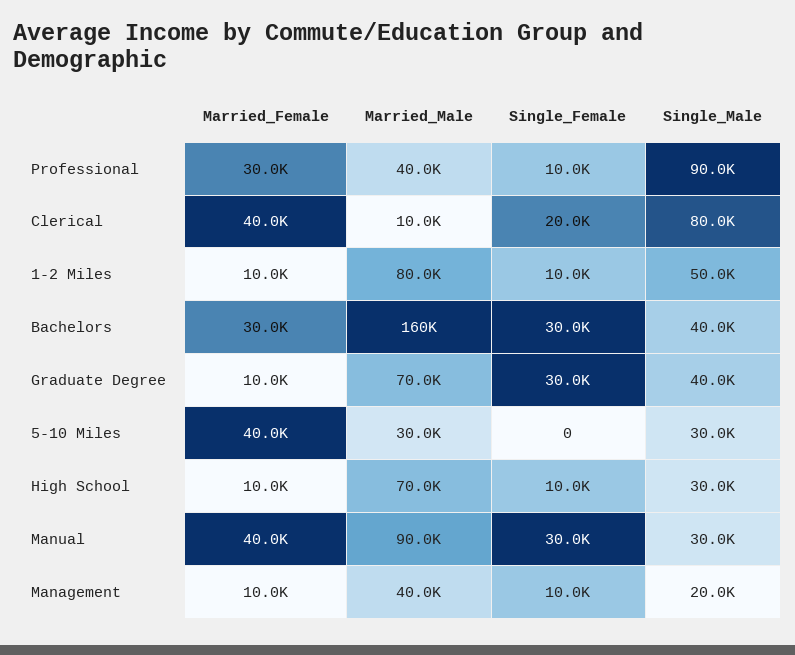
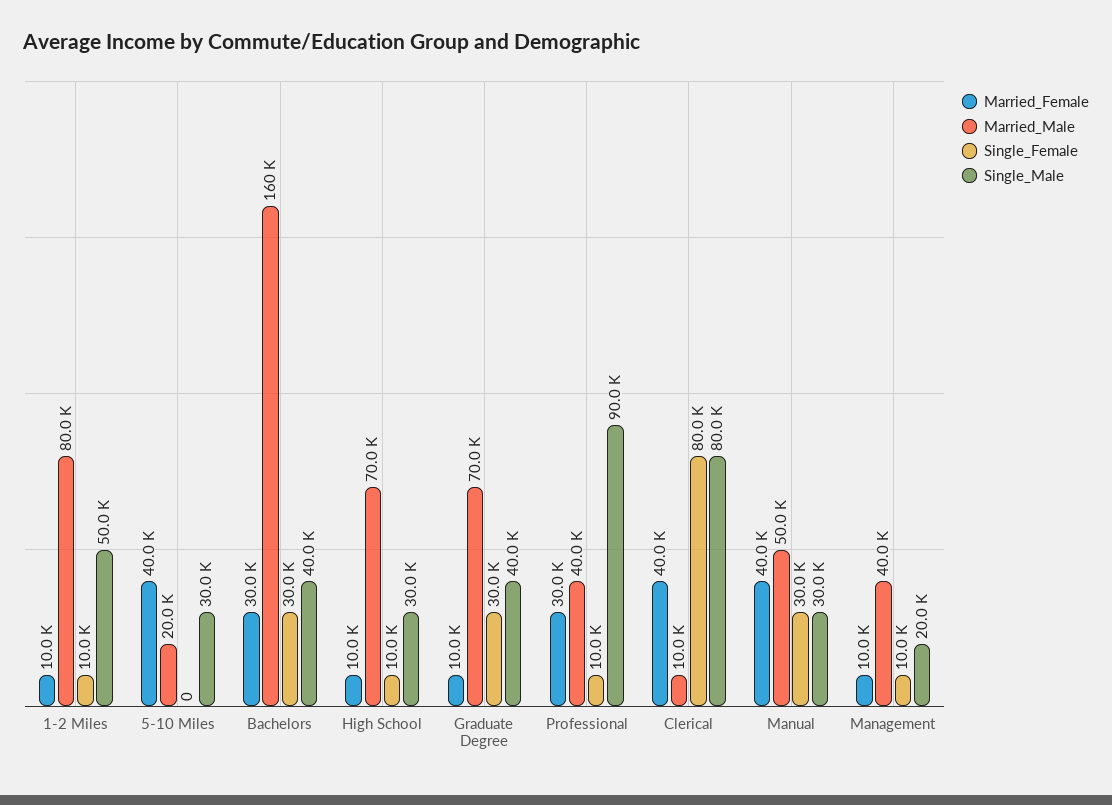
  {
    "Married_Female": {
      "Professional": 30000,
      "Clerical": 40000,
      "1-2 Miles": 10000,
      "Bachelors": 30000,
      "Graduate Degree": 10000,
      "5-10 Miles": 40000,
      "High School": 10000,
      "Manual": 40000,
      "Management": 10000
    },
    "Married_Male": {
      "Professional": 40000,
      "Clerical": 10000,
      "1-2 Miles": 80000,
      "Bachelors": 160000,
      "Graduate Degree": 70000,
-     "5-10 Miles": 30000,
+     "5-10 Miles": 20000,
      "High School": 70000,
-     "Manual": 90000,
+     "Manual": 50000,
      "Management": 40000
    },
    "Single_Female": {
      "Professional": 10000,
-     "Clerical": 20000,
+     "Clerical": 80000,
      "1-2 Miles": 10000,
      "Bachelors": 30000,
      "Graduate Degree": 30000,
      "5-10 Miles": 0,
      "High School": 10000,
      "Manual": 30000,
      "Management": 10000
    },
    "Single_Male": {
      "Professional": 90000,
      "Clerical": 80000,
      "1-2 Miles": 50000,
      "Bachelors": 40000,
      "Graduate Degree": 40000,
      "5-10 Miles": 30000,
      "High School": 30000,
      "Manual": 30000,
      "Management": 20000
    }
  }

